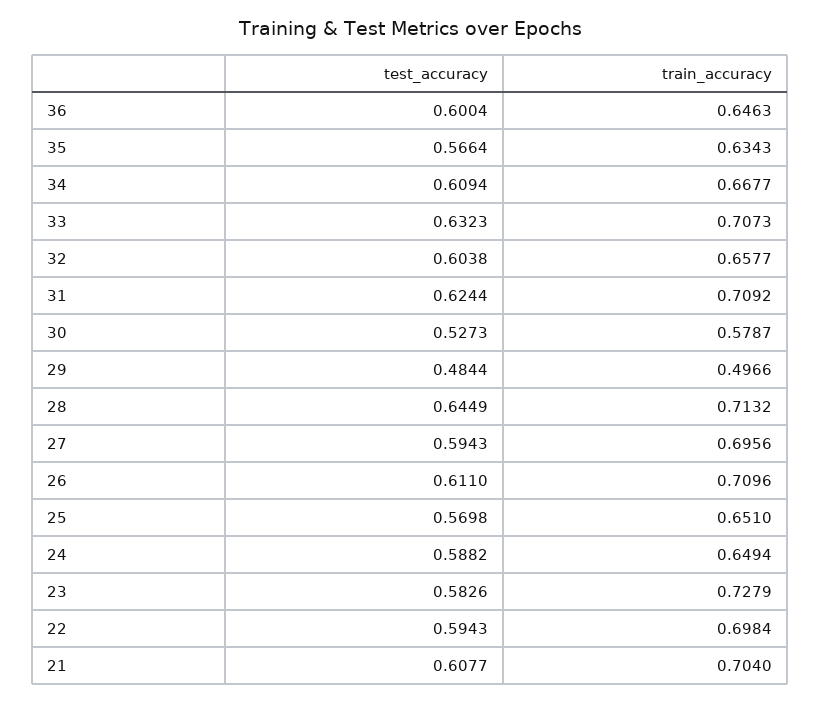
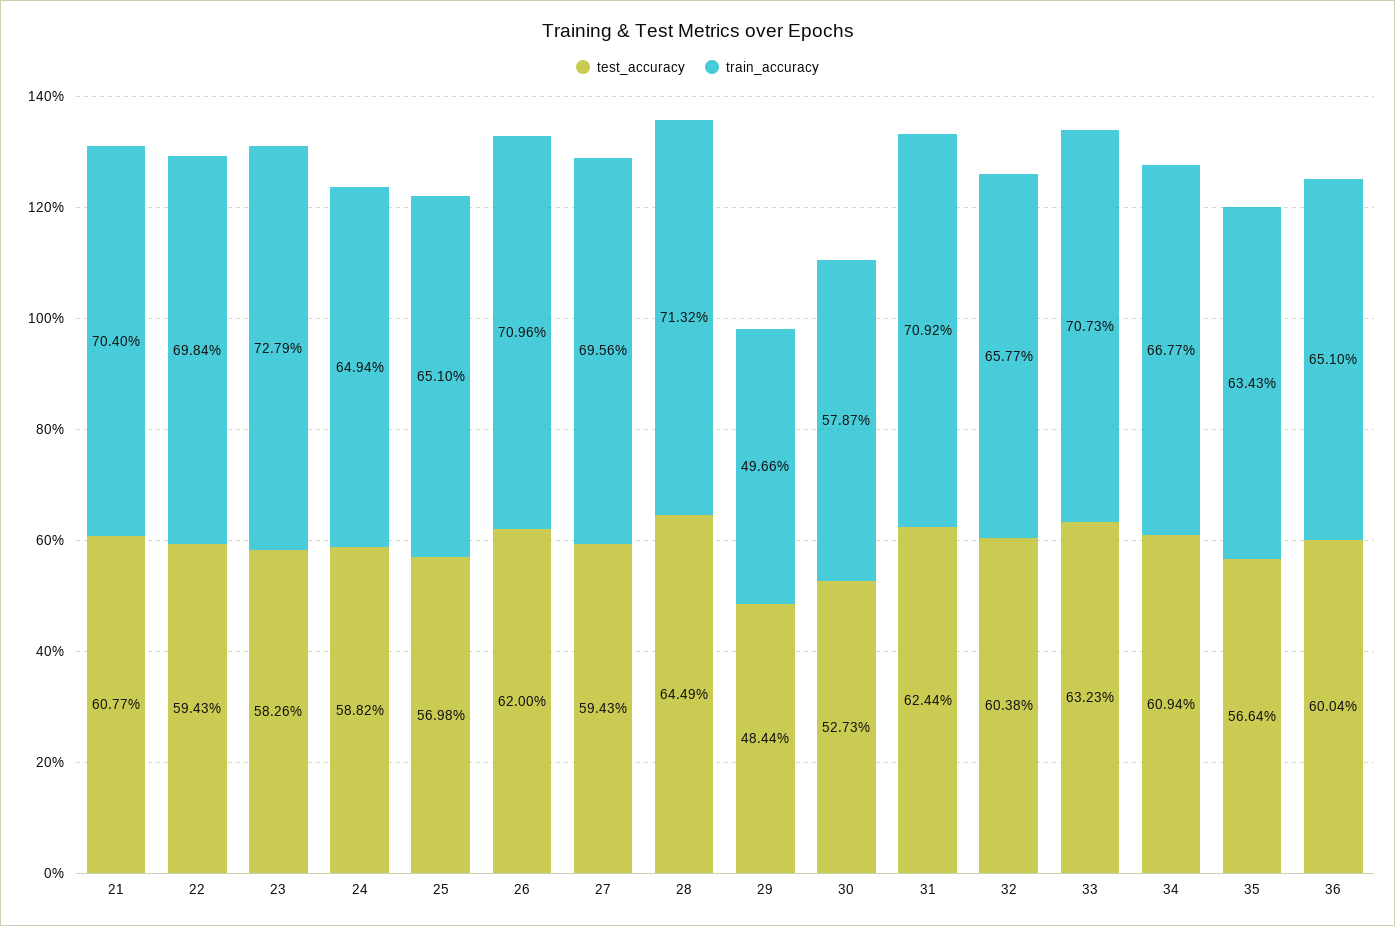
  {
    "test_accuracy": {
      "36": 0.6004,
      "35": 0.5664,
      "34": 0.6094,
      "33": 0.6323,
      "32": 0.6038,
      "31": 0.6244,
      "30": 0.5273,
      "29": 0.4844,
      "28": 0.6449,
      "27": 0.5943,
-     "26": 0.611,
+     "26": 0.62,
      "25": 0.5698,
      "24": 0.5882,
      "23": 0.5826,
      "22": 0.5943,
      "21": 0.6077
    },
    "train_accuracy": {
-     "36": 0.6463,
+     "36": 0.651,
      "35": 0.6343,
      "34": 0.6677,
      "33": 0.7073,
      "32": 0.6577,
      "31": 0.7092,
      "30": 0.5787,
      "29": 0.4966,
      "28": 0.7132,
      "27": 0.6956,
      "26": 0.7096,
      "25": 0.651,
      "24": 0.6494,
      "23": 0.7279,
      "22": 0.6984,
      "21": 0.704
    }
  }

